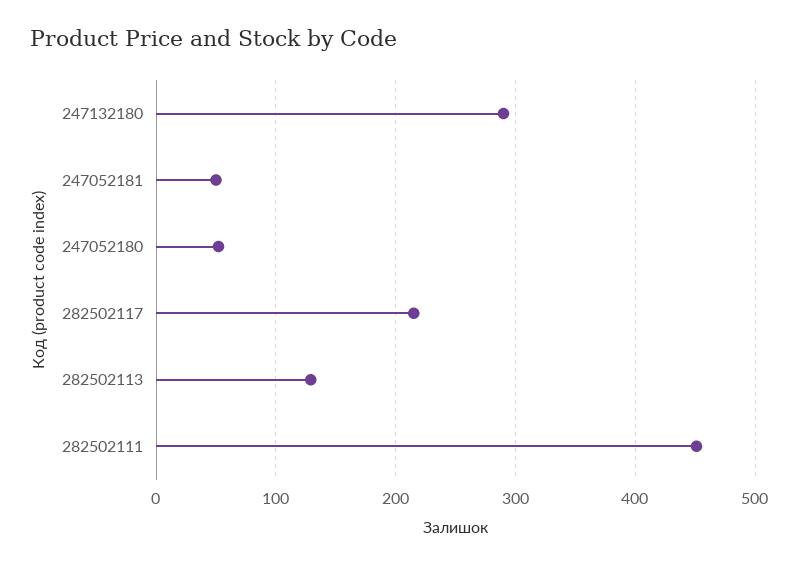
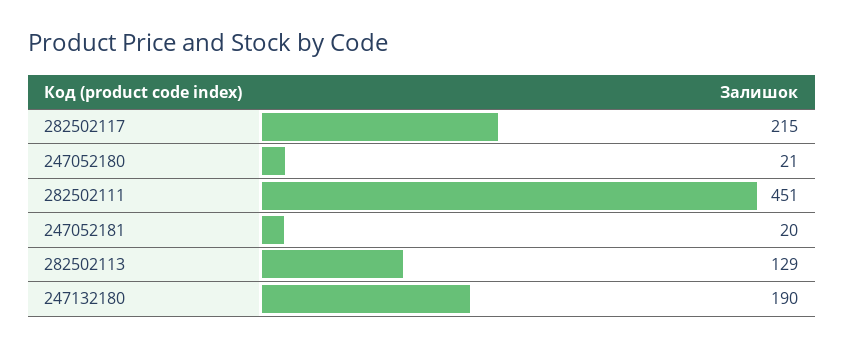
  {
-   "247132180": 290,
+   "247132180": 190,
-   "247052181": 50,
+   "247052181": 20,
-   "247052180": 50,
+   "247052180": 21,
    "282502117": 215,
    "282502113": 129,
    "282502111": 451
  }

